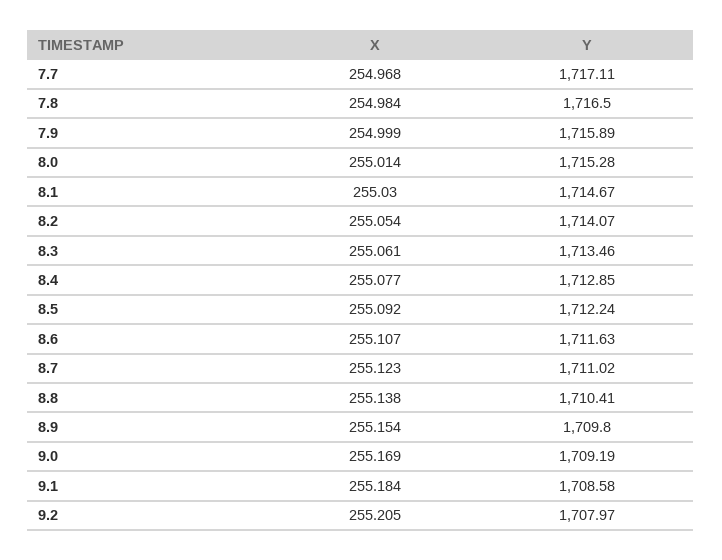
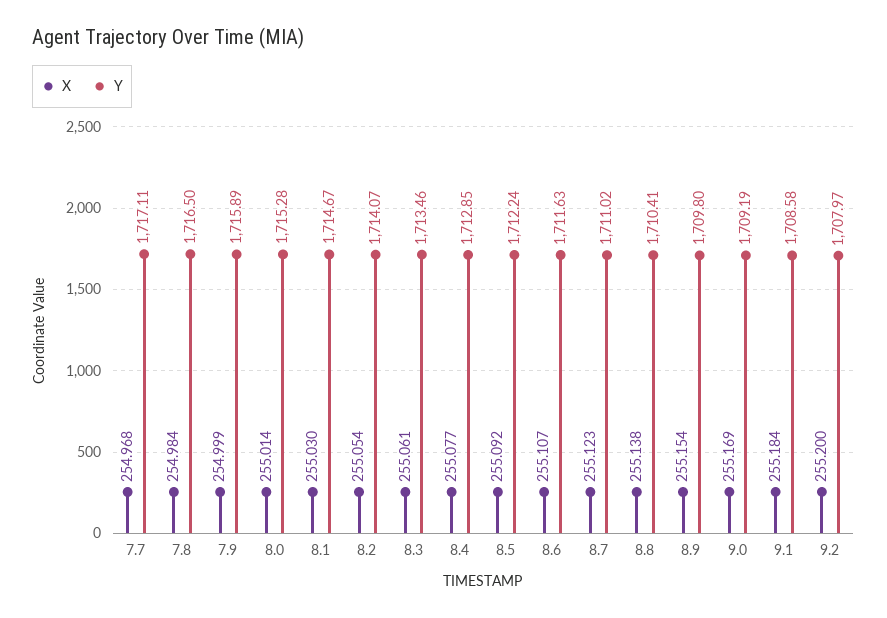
  {
    "X": {
      "7.7": 254.968,
      "7.8": 254.984,
      "7.9": 254.999,
      "8.0": 255.014,
      "8.1": 255.03,
      "8.2": 255.054,
      "8.3": 255.061,
      "8.4": 255.077,
      "8.5": 255.092,
      "8.6": 255.107,
      "8.7": 255.123,
      "8.8": 255.138,
      "8.9": 255.154,
      "9.0": 255.169,
      "9.1": 255.184,
-     "9.2": 255.205
+     "9.2": 255.2
    },
    "Y": {
      "7.7": 1717.11,
      "7.8": 1716.5,
      "7.9": 1715.89,
      "8.0": 1715.28,
      "8.1": 1714.67,
      "8.2": 1714.07,
      "8.3": 1713.46,
      "8.4": 1712.85,
      "8.5": 1712.24,
      "8.6": 1711.63,
      "8.7": 1711.02,
      "8.8": 1710.41,
      "8.9": 1709.8,
      "9.0": 1709.19,
      "9.1": 1708.58,
      "9.2": 1707.97
    }
  }

